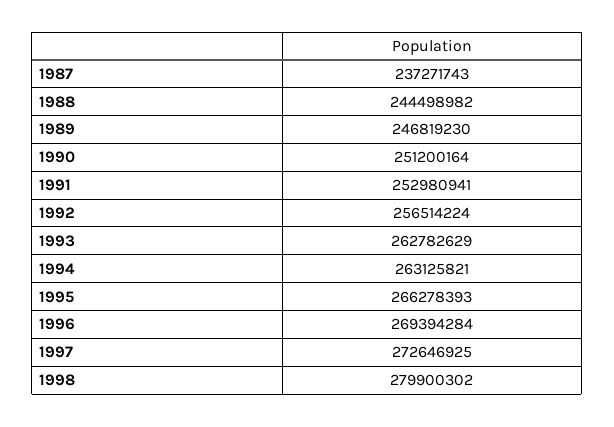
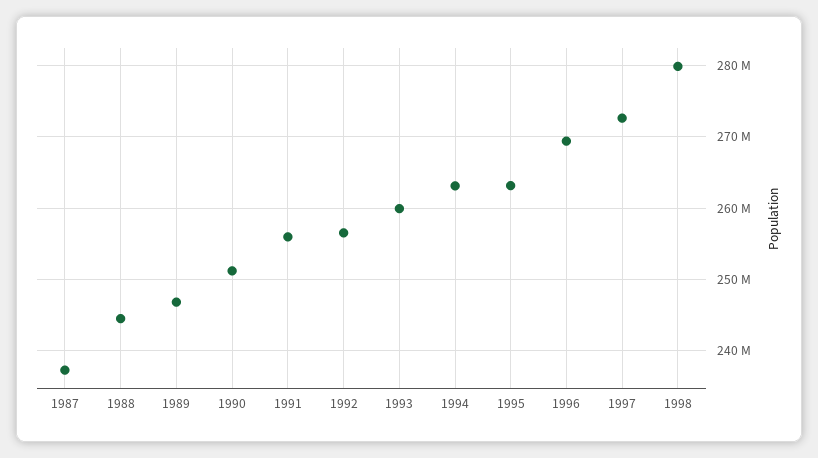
  {
    "1987": 237271743,
    "1988": 244498982,
    "1989": 246819230,
    "1990": 251200164,
-   "1991": 252980941,
+   "1991": 256000000,
    "1992": 256514224,
-   "1993": 262782629,
+   "1993": 260000000,
    "1994": 263125821,
-   "1995": 266278393,
+   "1995": 263000000,
    "1996": 269394284,
    "1997": 272646925,
    "1998": 279900302
  }

